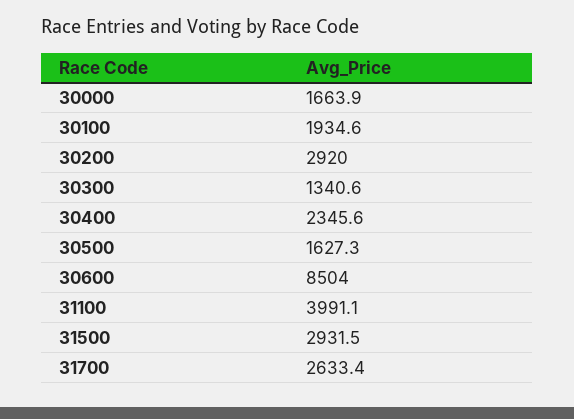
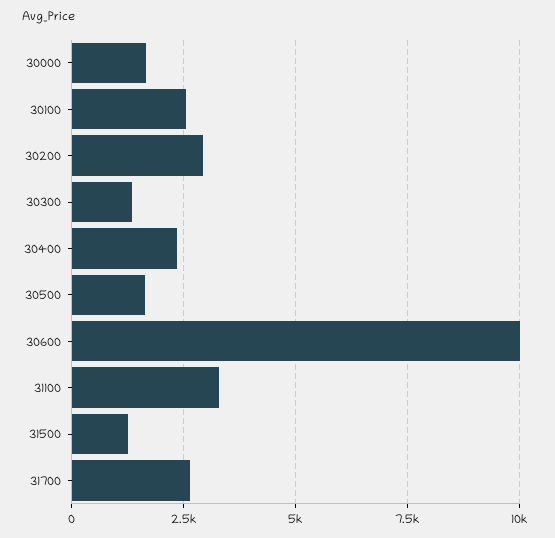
  {
    "30000": 1663.9,
-   "30100": 1934.6,
+   "30100": 2500,
    "30200": 2920,
    "30300": 1340.6,
    "30400": 2345.6,
    "30500": 1627.3,
-   "30600": 8504,
+   "30600": 10000,
-   "31100": 3991.1,
+   "31100": 3250,
-   "31500": 2931.5,
+   "31500": 1250,
    "31700": 2633.4
  }

